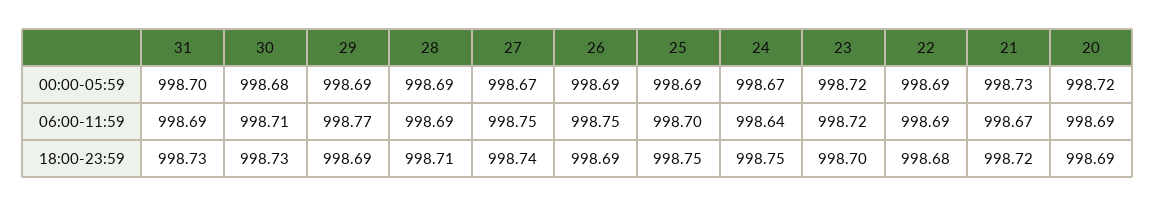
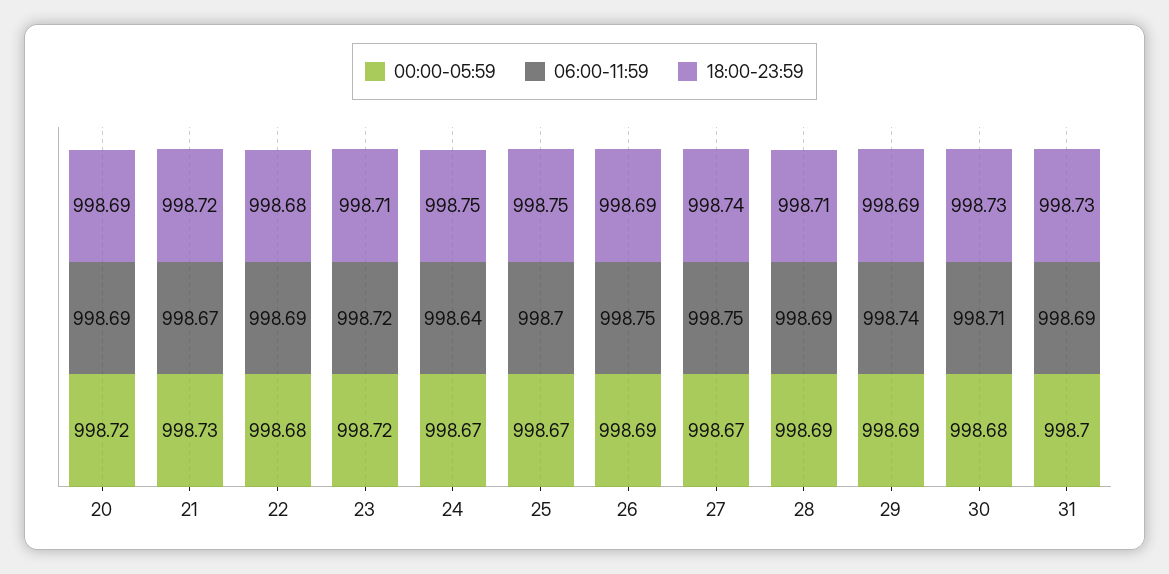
  {
    "00:00-05:59": {
      "31": 998.7,
      "30": 998.68,
      "29": 998.69,
      "28": 998.69,
      "27": 998.67,
      "26": 998.69,
-     "25": 998.69,
+     "25": 998.67,
      "24": 998.67,
      "23": 998.72,
-     "22": 998.69,
+     "22": 998.68,
      "21": 998.73,
      "20": 998.72
    },
    "06:00-11:59": {
      "31": 998.69,
      "30": 998.71,
-     "29": 998.77,
+     "29": 998.74,
      "28": 998.69,
      "27": 998.75,
      "26": 998.75,
      "25": 998.7,
      "24": 998.64,
      "23": 998.72,
      "22": 998.69,
      "21": 998.67,
      "20": 998.69
    },
    "18:00-23:59": {
      "31": 998.73,
      "30": 998.73,
      "29": 998.69,
      "28": 998.71,
      "27": 998.74,
      "26": 998.69,
      "25": 998.75,
      "24": 998.75,
-     "23": 998.7,
+     "23": 998.71,
      "22": 998.68,
      "21": 998.72,
      "20": 998.69
    }
  }

